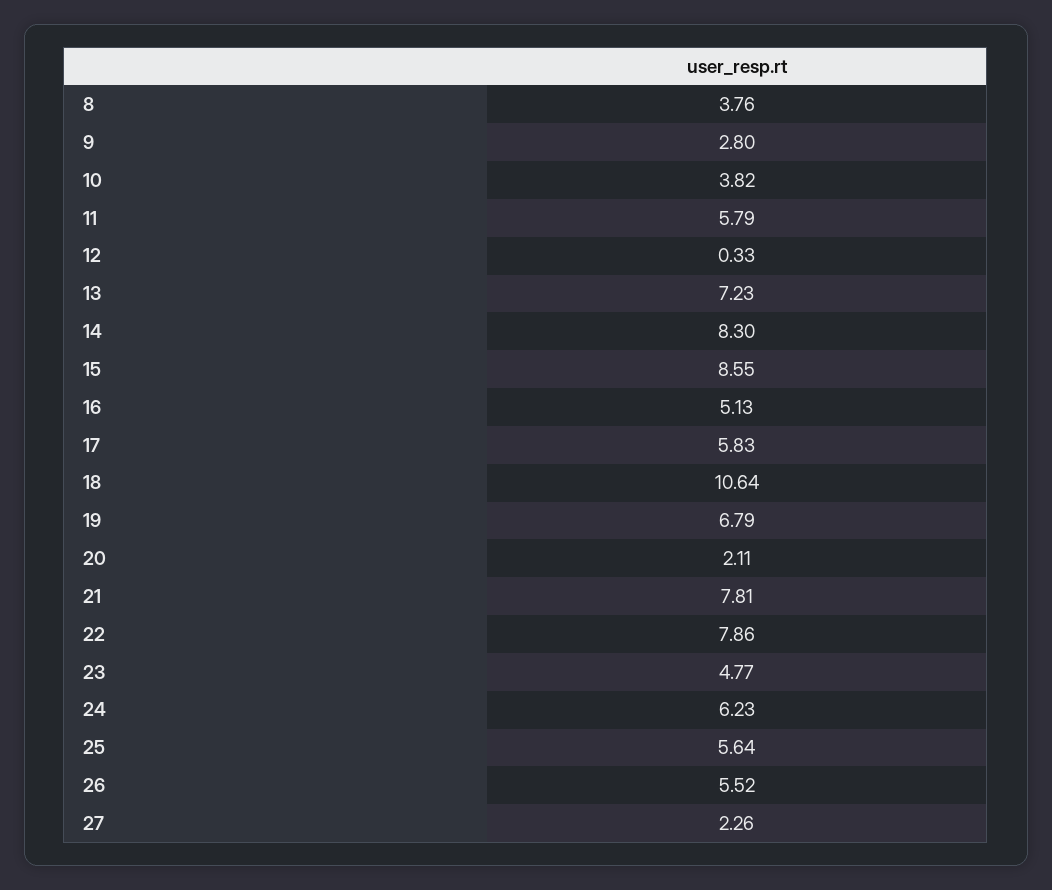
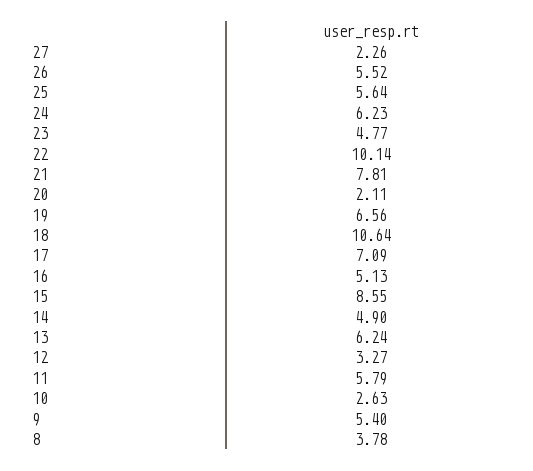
  {
-   "8": 3.76,
+   "8": 3.78,
-   "9": 2.8,
+   "9": 5.4,
-   "10": 3.82,
+   "10": 2.63,
    "11": 5.79,
-   "12": 0.33,
+   "12": 3.27,
-   "13": 7.23,
+   "13": 6.24,
-   "14": 8.3,
+   "14": 4.9,
    "15": 8.55,
    "16": 5.13,
-   "17": 5.83,
+   "17": 7.09,
    "18": 10.64,
-   "19": 6.79,
+   "19": 6.56,
    "20": 2.11,
    "21": 7.81,
-   "22": 7.86,
+   "22": 10.14,
    "23": 4.77,
    "24": 6.23,
    "25": 5.64,
    "26": 5.52,
    "27": 2.26
  }

